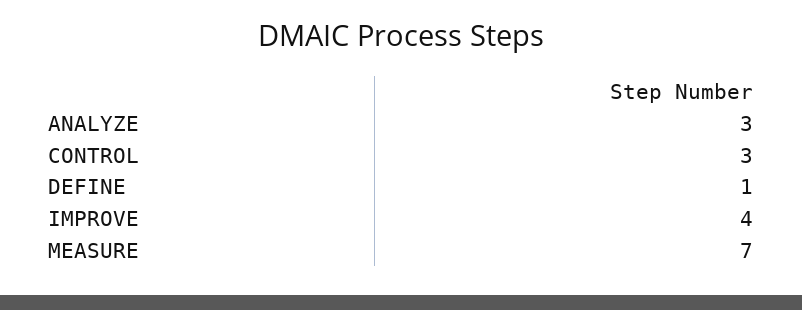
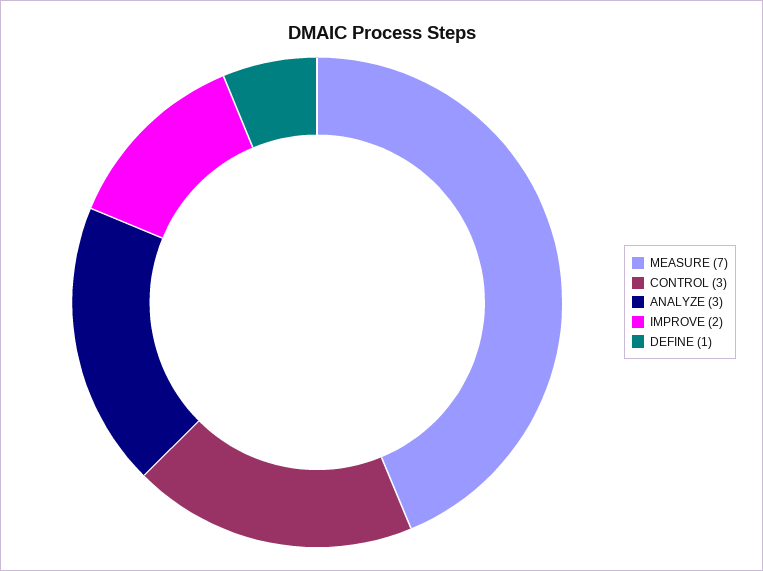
  {
    "ANALYZE": 3,
    "CONTROL": 3,
    "DEFINE": 1,
-   "IMPROVE": 4,
+   "IMPROVE": 2,
    "MEASURE": 7
  }

